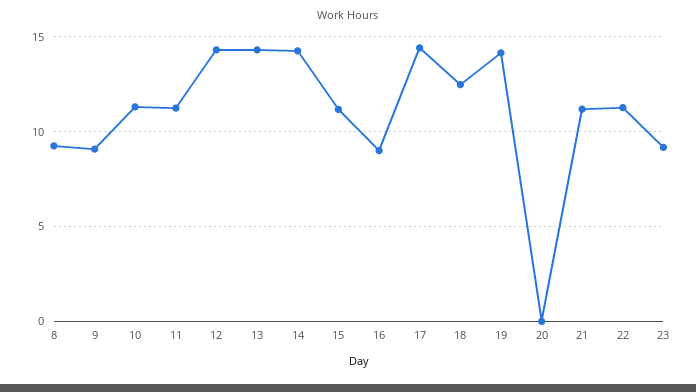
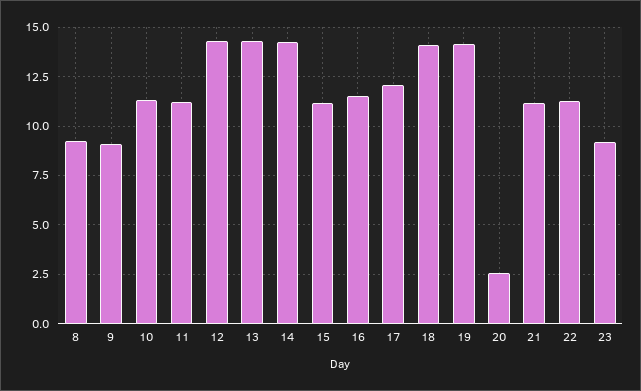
  {
    "8": 9,
    "9": 9,
    "10": 11.5,
    "11": 11,
    "12": 14.5,
    "13": 14.5,
    "14": 14.5,
    "15": 11,
-   "16": 9,
+   "16": 11.5,
-   "17": 14.5,
+   "17": 12,
-   "18": 12.5,
+   "18": 14,
    "19": 14,
-   "20": 0,
+   "20": 2.5,
    "21": 11,
    "22": 11.5,
    "23": 9
  }

